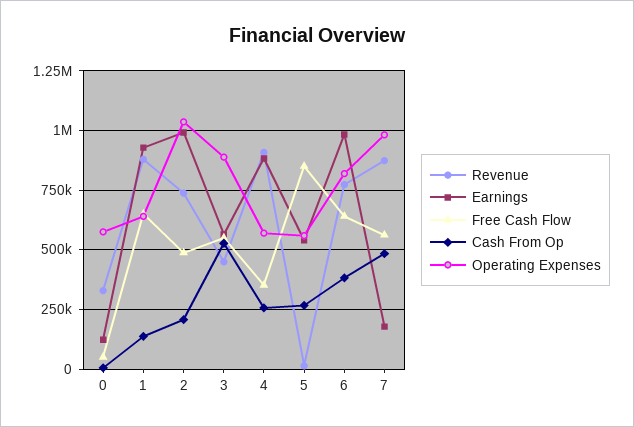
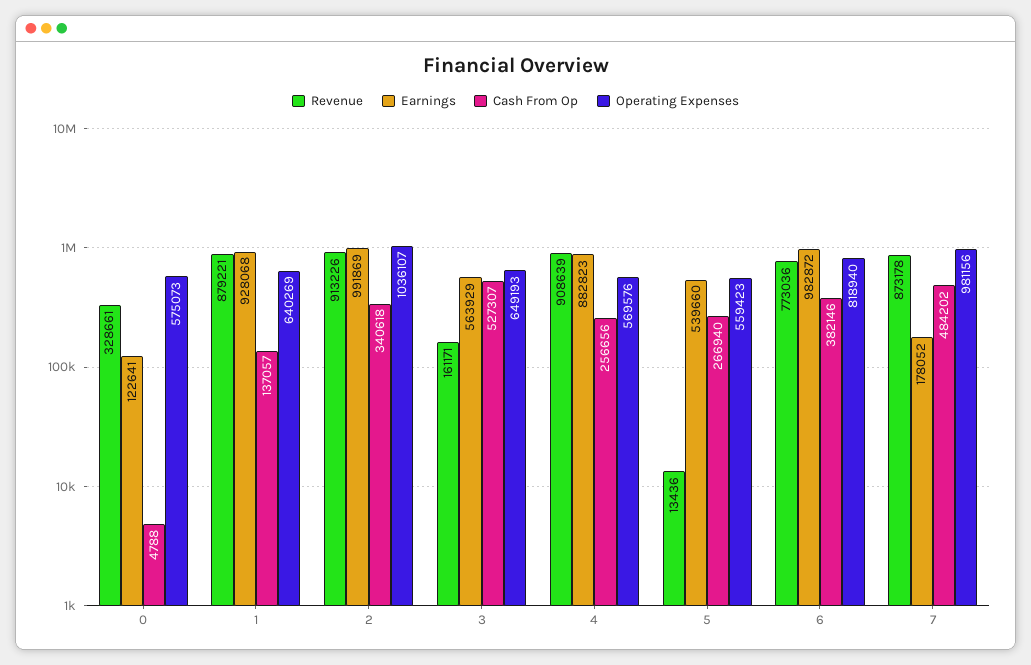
  {
    "Revenue": {
      "0": 328661,
      "1": 879221,
-     "2": 750000,
+     "2": 913226,
-     "3": 450000,
+     "3": 161171,
      "4": 908639,
      "5": 13436,
      "6": 773036,
      "7": 873178
    },
    "Earnings": {
      "0": 122641,
      "1": 928068,
      "2": 991869,
      "3": 563929,
      "4": 882823,
      "5": 539660,
      "6": 982872,
      "7": 178052
    },
-   "Free Cash Flow": {
-     "0": 50000,
-     "1": 650000,
-     "2": 500000,
-     "3": 550000,
-     "4": 350000,
-     "5": 850000,
-     "6": 650000,
-     "7": 550000
-   },
    "Cash From Op": {
      "0": 4788,
      "1": 137057,
-     "2": 200000,
+     "2": 340618,
      "3": 527307,
      "4": 256656,
      "5": 266940,
      "6": 382146,
      "7": 484202
    },
    "Operating Expenses": {
      "0": 575073,
      "1": 640269,
      "2": 1036107,
-     "3": 900000,
+     "3": 649193,
      "4": 569576,
      "5": 559423,
      "6": 818940,
      "7": 981156
    }
  }

